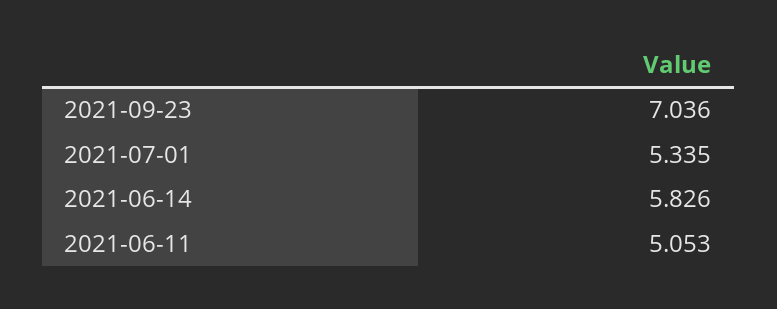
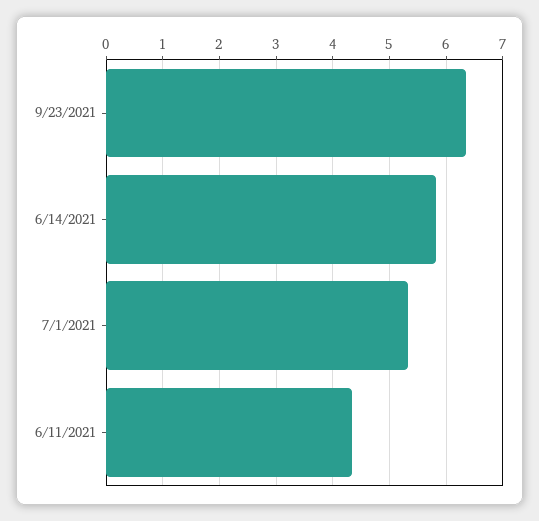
  {
-   "2021-09-23": 7.036,
+   "2021-09-23": 6.4,
    "2021-07-01": 5.335,
    "2021-06-14": 5.826,
-   "2021-06-11": 5.053
+   "2021-06-11": 4.4
  }

